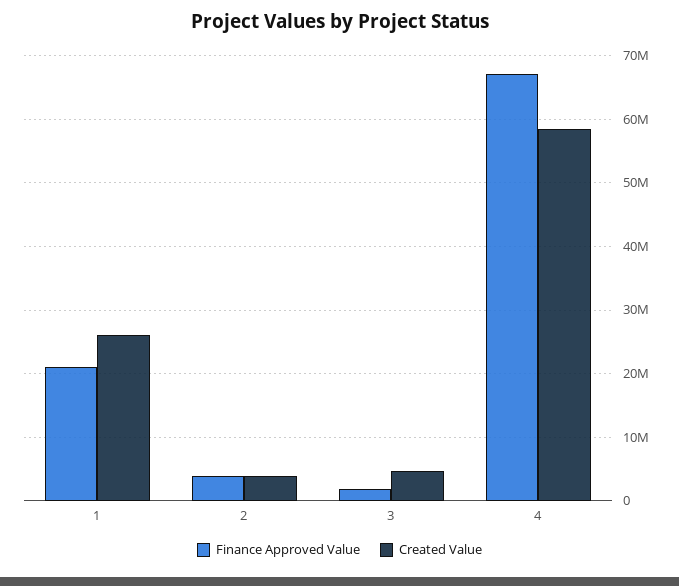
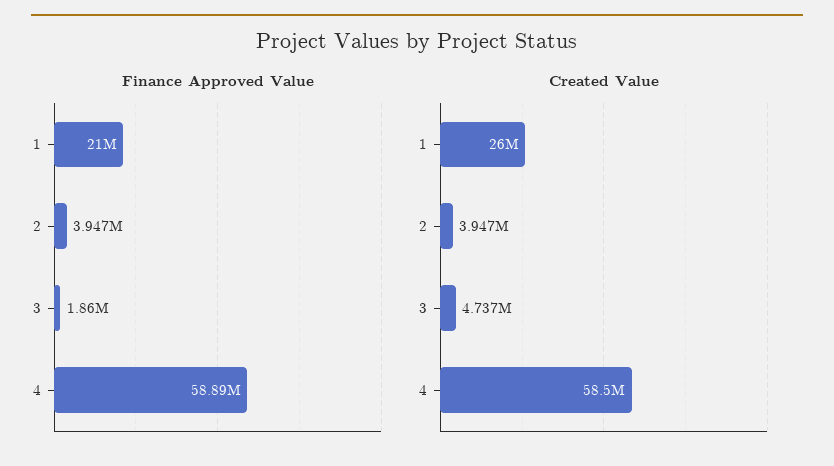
  {
    "Finance Approved Value": {
      "1": 21000000,
      "2": 3947000,
      "3": 1860000,
-     "4": 67000000
+     "4": 58890000
    },
    "Created Value": {
      "1": 26000000,
      "2": 3947000,
      "3": 4737000,
      "4": 58500000
    }
  }

